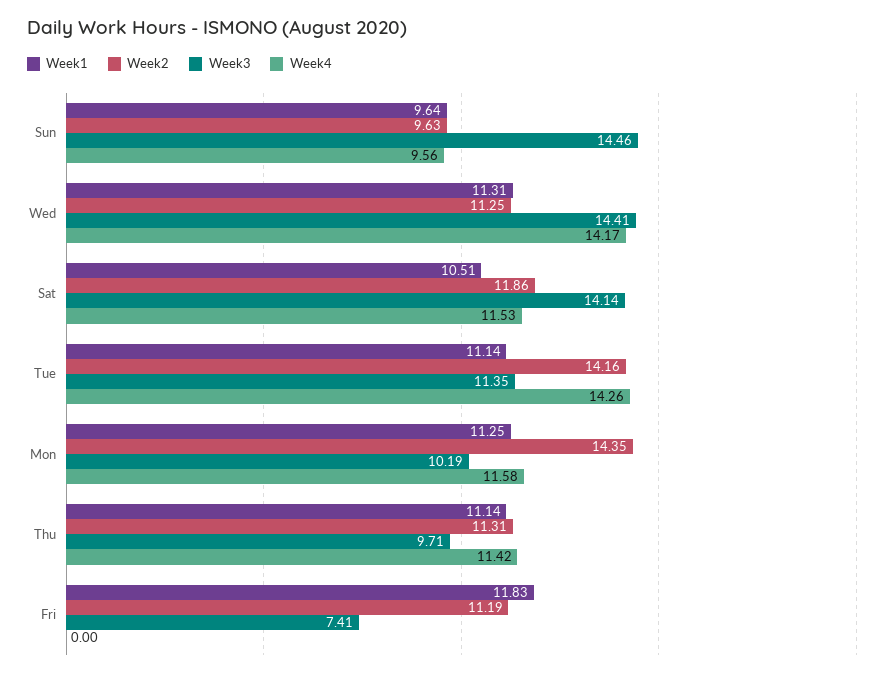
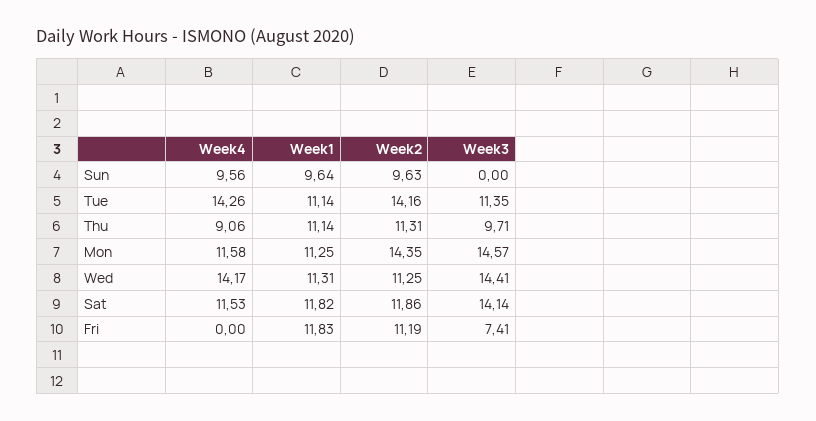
  {
    "Week1": {
      "Sun": 9.64,
      "Wed": 11.31,
-     "Sat": 10.51,
+     "Sat": 11.82,
      "Tue": 11.14,
      "Mon": 11.25,
      "Thu": 11.14,
      "Fri": 11.83
    },
    "Week2": {
      "Sun": 9.63,
      "Wed": 11.25,
      "Sat": 11.86,
      "Tue": 14.16,
      "Mon": 14.35,
      "Thu": 11.31,
      "Fri": 11.19
    },
    "Week3": {
-     "Sun": 14.46,
+     "Sun": 0,
      "Wed": 14.41,
      "Sat": 14.14,
      "Tue": 11.35,
-     "Mon": 10.19,
+     "Mon": 14.57,
      "Thu": 9.71,
      "Fri": 7.41
    },
    "Week4": {
      "Sun": 9.56,
      "Wed": 14.17,
      "Sat": 11.53,
      "Tue": 14.26,
      "Mon": 11.58,
-     "Thu": 11.42,
+     "Thu": 9.06,
      "Fri": 0
    }
  }

